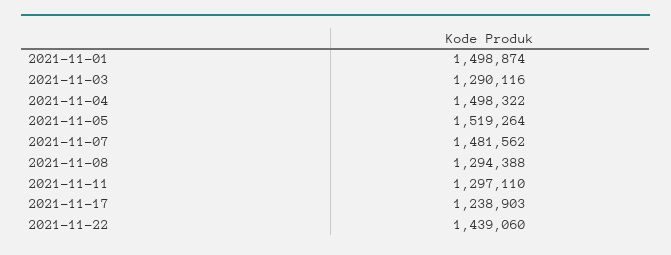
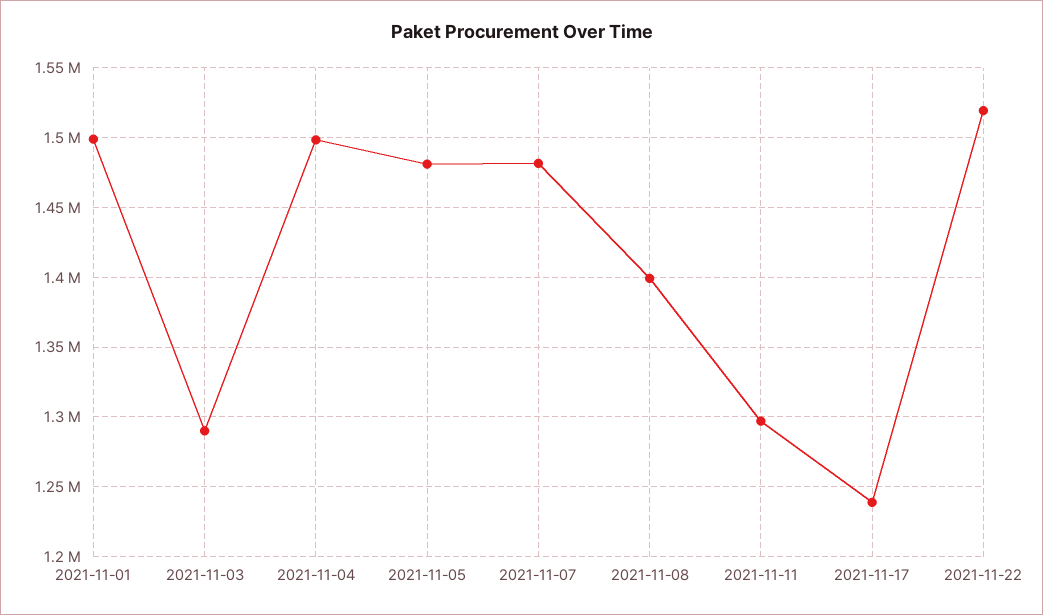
  {
    "2021-11-01": 1498874,
    "2021-11-03": 1290116,
    "2021-11-04": 1498322,
-   "2021-11-05": 1519264,
+   "2021-11-05": 1480000,
    "2021-11-07": 1481562,
-   "2021-11-08": 1294388,
+   "2021-11-08": 1400000,
    "2021-11-11": 1297110,
    "2021-11-17": 1238903,
-   "2021-11-22": 1439060
+   "2021-11-22": 1520000
  }

